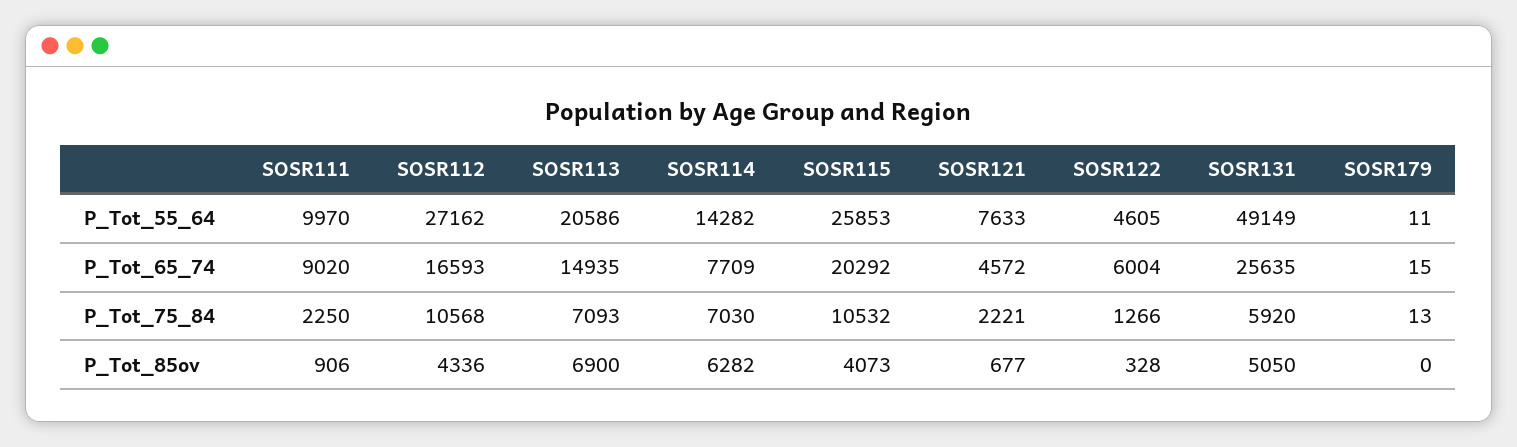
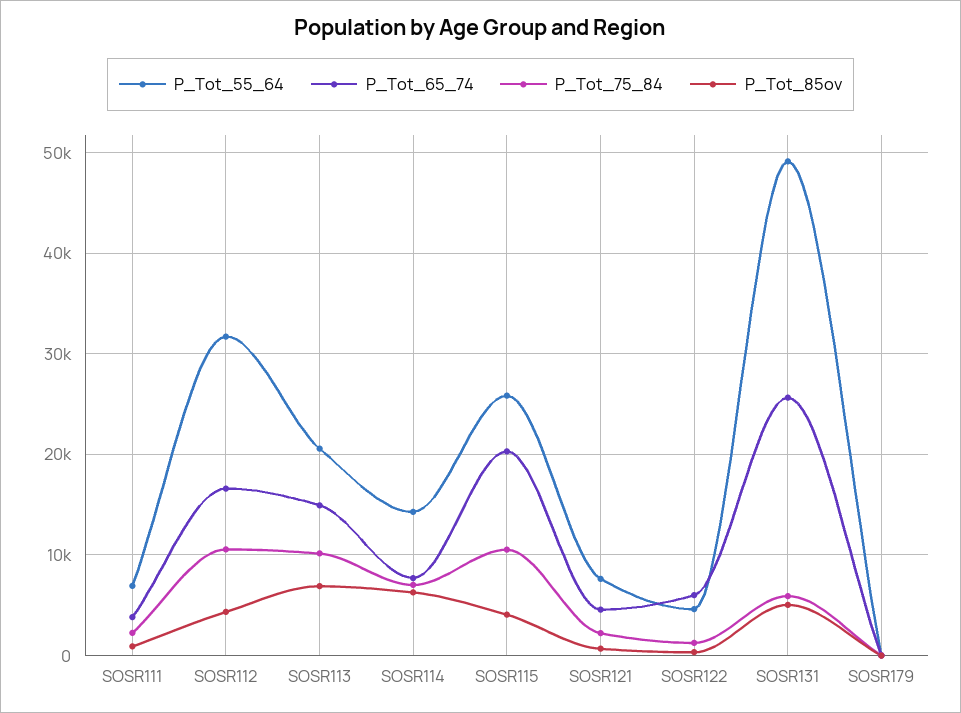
  {
    "P_Tot_55_64": {
-     "SOSR111": 9970,
+     "SOSR111": 7000,
-     "SOSR112": 27162,
+     "SOSR112": 32000,
      "SOSR113": 20586,
      "SOSR114": 14282,
      "SOSR115": 25853,
      "SOSR121": 7633,
      "SOSR122": 4605,
      "SOSR131": 49149,
      "SOSR179": 11
    },
    "P_Tot_65_74": {
-     "SOSR111": 9020,
+     "SOSR111": 4000,
      "SOSR112": 16593,
      "SOSR113": 14935,
      "SOSR114": 7709,
      "SOSR115": 20292,
      "SOSR121": 4572,
      "SOSR122": 6004,
      "SOSR131": 25635,
      "SOSR179": 15
    },
    "P_Tot_75_84": {
      "SOSR111": 2250,
      "SOSR112": 10568,
-     "SOSR113": 7093,
+     "SOSR113": 10000,
      "SOSR114": 7030,
      "SOSR115": 10532,
      "SOSR121": 2221,
      "SOSR122": 1266,
      "SOSR131": 5920,
      "SOSR179": 13
    },
    "P_Tot_85ov": {
      "SOSR111": 906,
      "SOSR112": 4336,
      "SOSR113": 6900,
      "SOSR114": 6282,
      "SOSR115": 4073,
      "SOSR121": 677,
      "SOSR122": 328,
      "SOSR131": 5050,
      "SOSR179": 0
    }
  }

